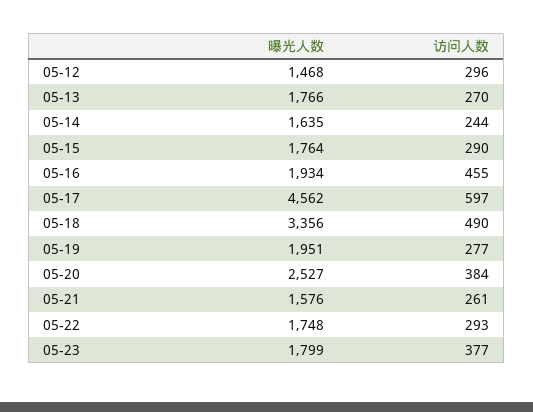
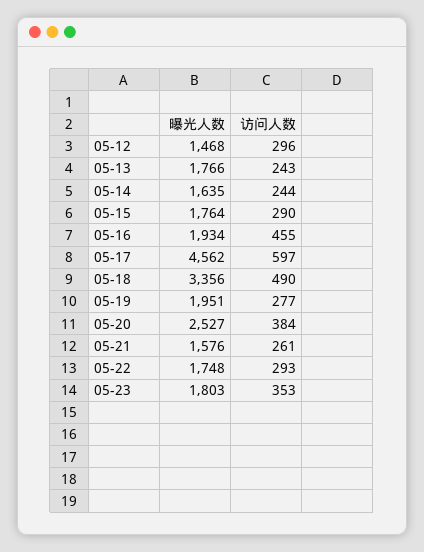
  {
    "曝光人数": {
      "05-12": 1468,
      "05-13": 1766,
      "05-14": 1635,
      "05-15": 1764,
      "05-16": 1934,
      "05-17": 4562,
      "05-18": 3356,
      "05-19": 1951,
      "05-20": 2527,
      "05-21": 1576,
      "05-22": 1748,
-     "05-23": 1799
+     "05-23": 1803
    },
    "访问人数": {
      "05-12": 296,
-     "05-13": 270,
+     "05-13": 243,
      "05-14": 244,
      "05-15": 290,
      "05-16": 455,
      "05-17": 597,
      "05-18": 490,
      "05-19": 277,
      "05-20": 384,
      "05-21": 261,
      "05-22": 293,
-     "05-23": 377
+     "05-23": 353
    }
  }

